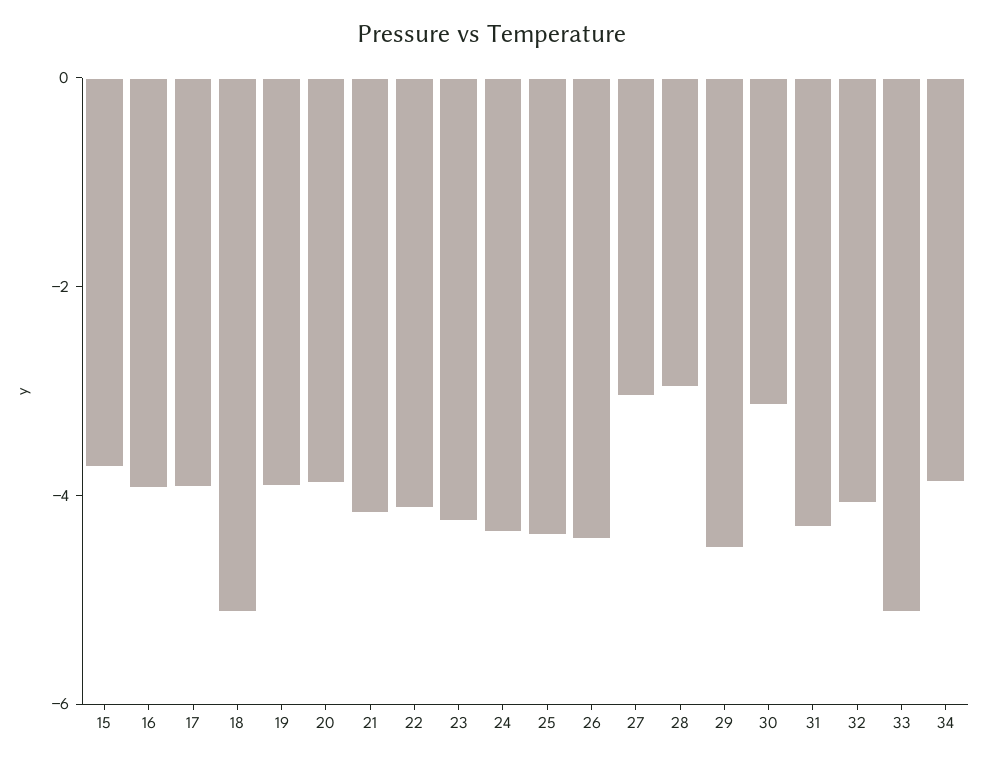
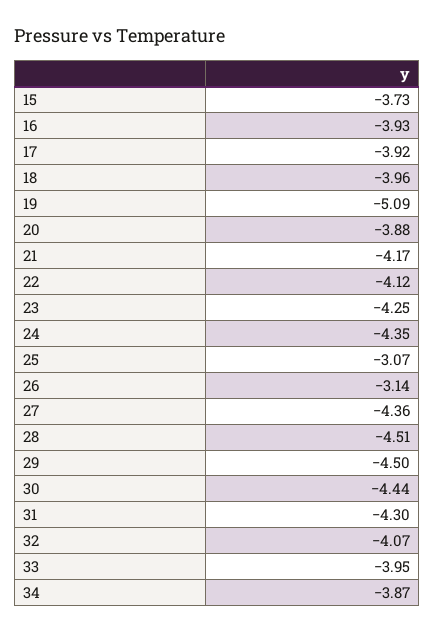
  {
    "15": -3.73,
    "16": -3.93,
    "17": -3.92,
-   "18": -5,
+   "18": -3.96,
-   "19": -4,
+   "19": -5.09,
    "20": -3.88,
    "21": -4.17,
    "22": -4.12,
    "23": -4.25,
    "24": -4.35,
-   "25": -4.5,
+   "25": -3.07,
-   "26": -4.5,
+   "26": -3.14,
-   "27": -3,
+   "27": -4.36,
-   "28": -3,
+   "28": -4.51,
    "29": -4.5,
-   "30": -3,
+   "30": -4.44,
    "31": -4.3,
    "32": -4.07,
-   "33": -5,
+   "33": -3.95,
    "34": -3.87
  }

